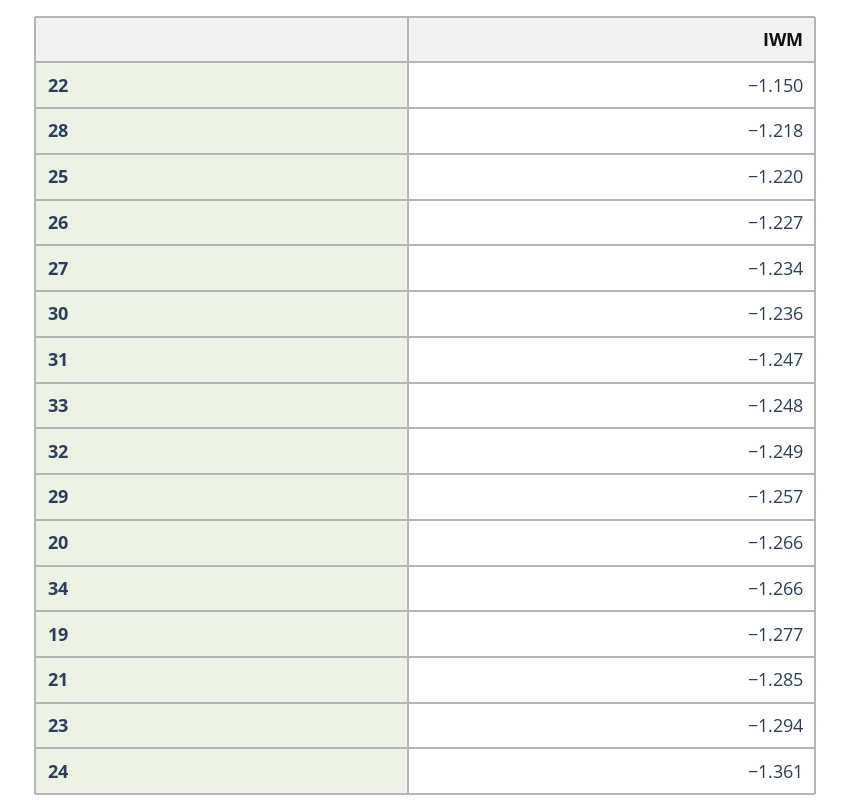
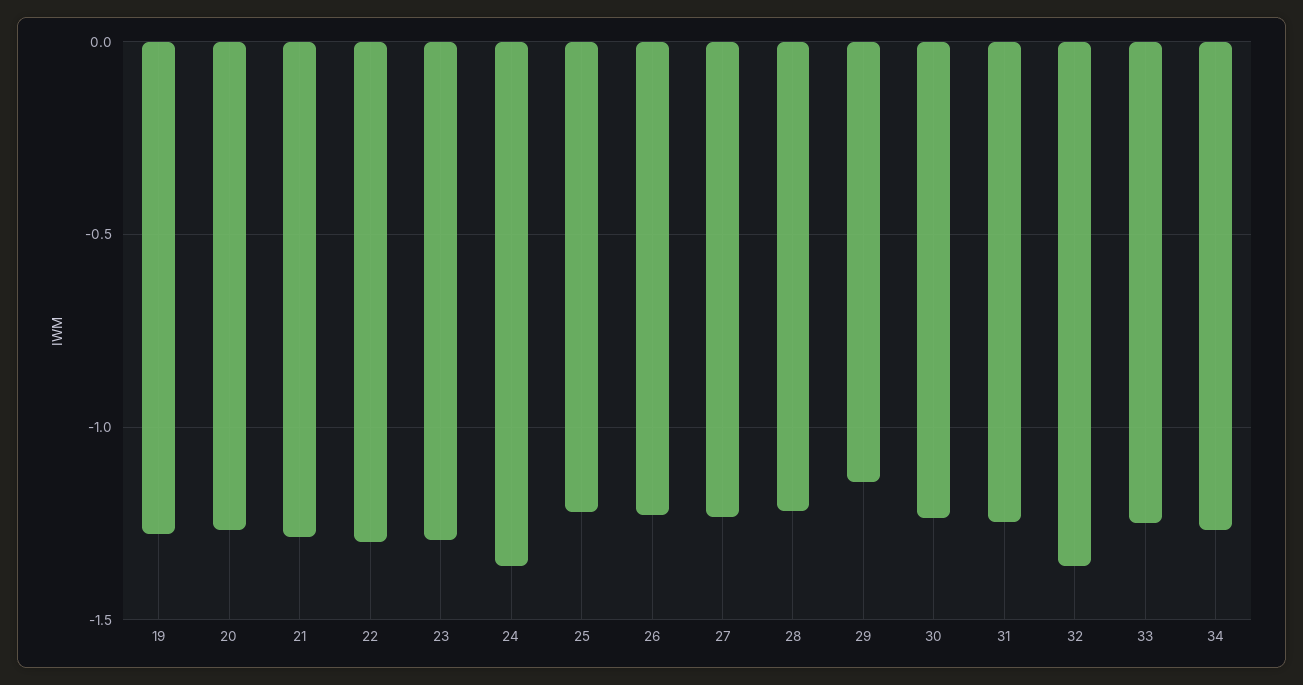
  {
-   "22": -1.15,
+   "22": -1.3,
    "28": -1.218,
    "25": -1.22,
    "26": -1.227,
    "27": -1.234,
    "30": -1.236,
    "31": -1.247,
    "33": -1.248,
-   "32": -1.249,
+   "32": -1.35,
-   "29": -1.257,
+   "29": -1.15,
    "20": -1.266,
    "34": -1.266,
    "19": -1.277,
    "21": -1.285,
    "23": -1.294,
    "24": -1.361
  }

